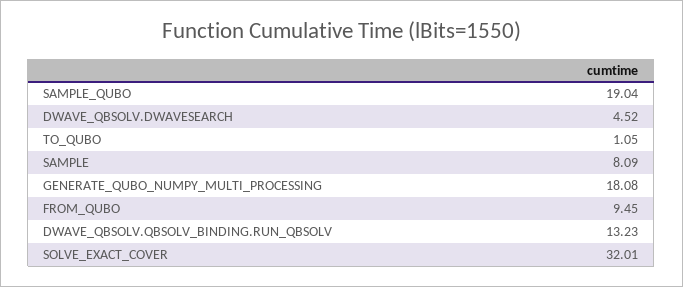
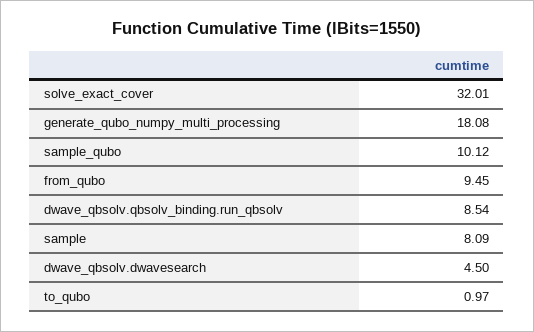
  {
-   "SAMPLE_QUBO": 19.04,
+   "SAMPLE_QUBO": 10.12,
-   "DWAVE_QBSOLV.DWAVESEARCH": 4.52,
+   "DWAVE_QBSOLV.DWAVESEARCH": 4.5,
-   "TO_QUBO": 1.05,
+   "TO_QUBO": 0.97,
    "SAMPLE": 8.09,
    "GENERATE_QUBO_NUMPY_MULTI_PROCESSING": 18.08,
    "FROM_QUBO": 9.45,
-   "DWAVE_QBSOLV.QBSOLV_BINDING.RUN_QBSOLV": 13.23,
+   "DWAVE_QBSOLV.QBSOLV_BINDING.RUN_QBSOLV": 8.54,
    "SOLVE_EXACT_COVER": 32.01
  }

